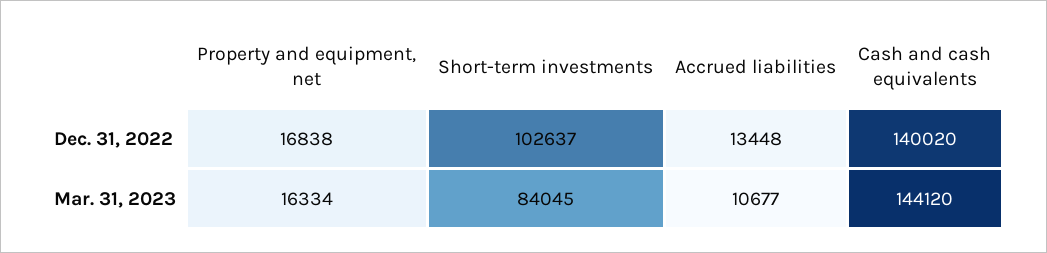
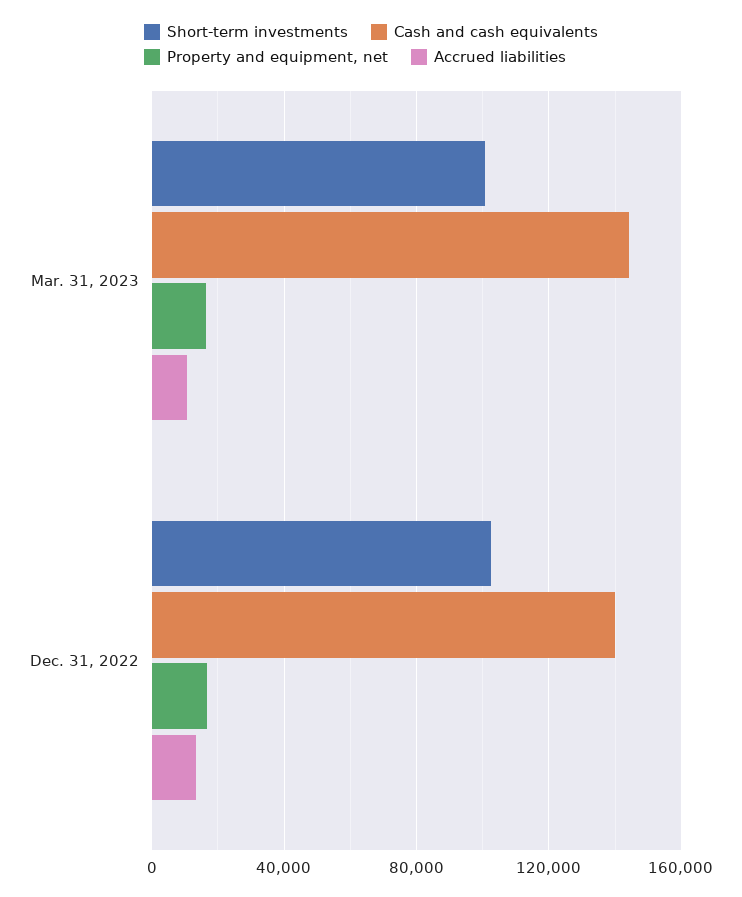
  {
    "Property and equipment, net": {
      "Dec. 31, 2022": 16838,
      "Mar. 31, 2023": 16334
    },
    "Short-term investments": {
      "Dec. 31, 2022": 102637,
-     "Mar. 31, 2023": 84045
+     "Mar. 31, 2023": 100000
    },
    "Accrued liabilities": {
      "Dec. 31, 2022": 13448,
      "Mar. 31, 2023": 10677
    },
    "Cash and cash equivalents": {
      "Dec. 31, 2022": 140020,
      "Mar. 31, 2023": 144120
    }
  }

